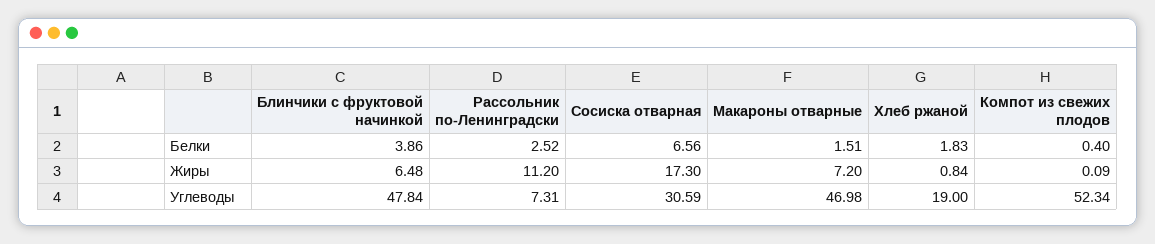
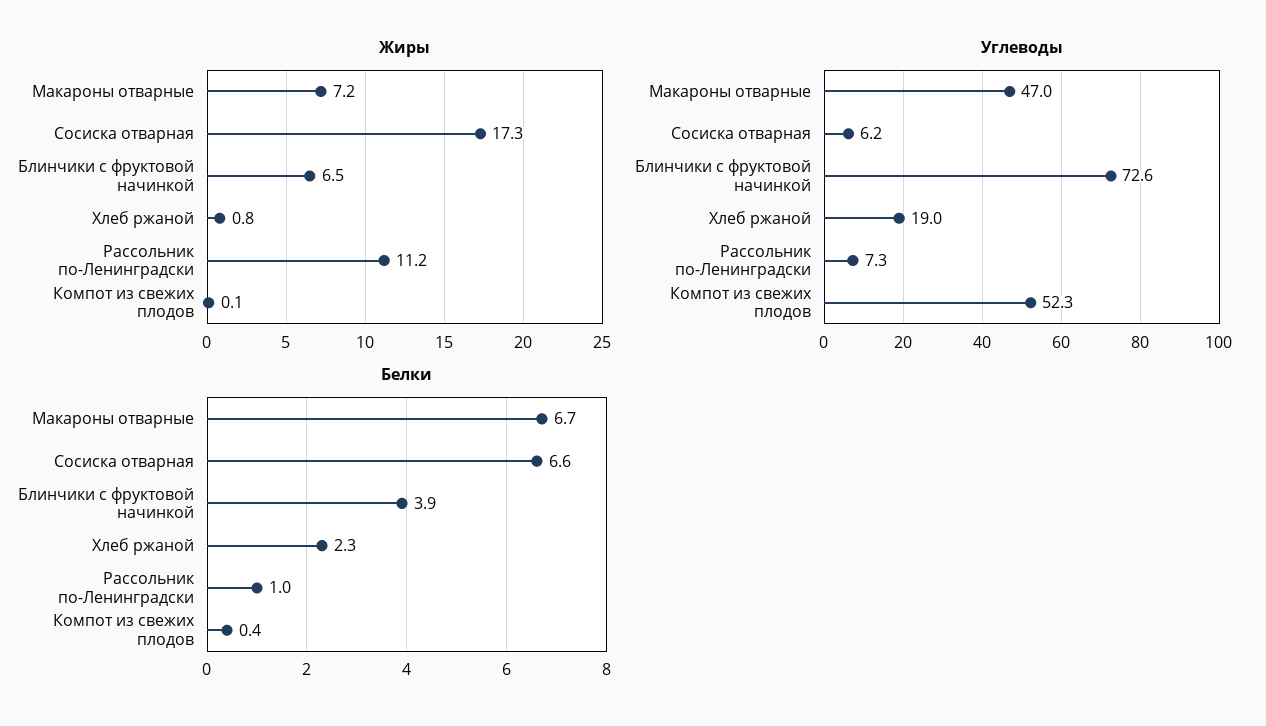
  {
    "Белки": {
      "Блинчики с фруктовой начинкой": 3.86,
-     "Рассольник по-Ленинградски": 2.52,
+     "Рассольник по-Ленинградски": 1,
      "Сосиска отварная": 6.56,
-     "Макароны отварные": 1.51,
+     "Макароны отварные": 6.7,
-     "Хлеб ржаной": 1.83,
+     "Хлеб ржаной": 2.3,
      "Компот из свежих плодов": 0.4
    },
    "Жиры": {
      "Блинчики с фруктовой начинкой": 6.48,
      "Рассольник по-Ленинградски": 11.2,
      "Сосиска отварная": 17.3,
      "Макароны отварные": 7.2,
      "Хлеб ржаной": 0.84,
      "Компот из свежих плодов": 0.09
    },
    "Углеводы": {
-     "Блинчики с фруктовой начинкой": 47.84,
+     "Блинчики с фруктовой начинкой": 72.6,
      "Рассольник по-Ленинградски": 7.31,
-     "Сосиска отварная": 30.59,
+     "Сосиска отварная": 6.2,
      "Макароны отварные": 46.98,
      "Хлеб ржаной": 19,
      "Компот из свежих плодов": 52.34
    }
  }

